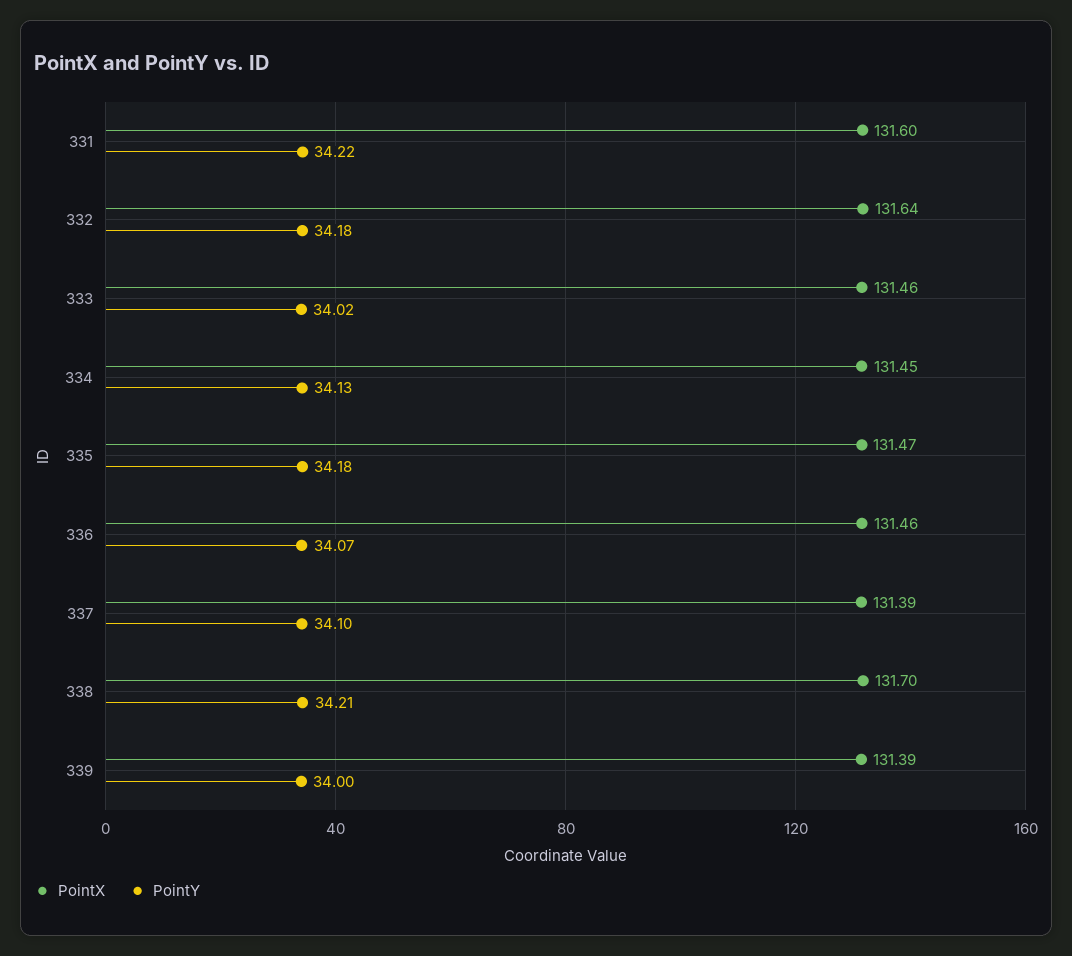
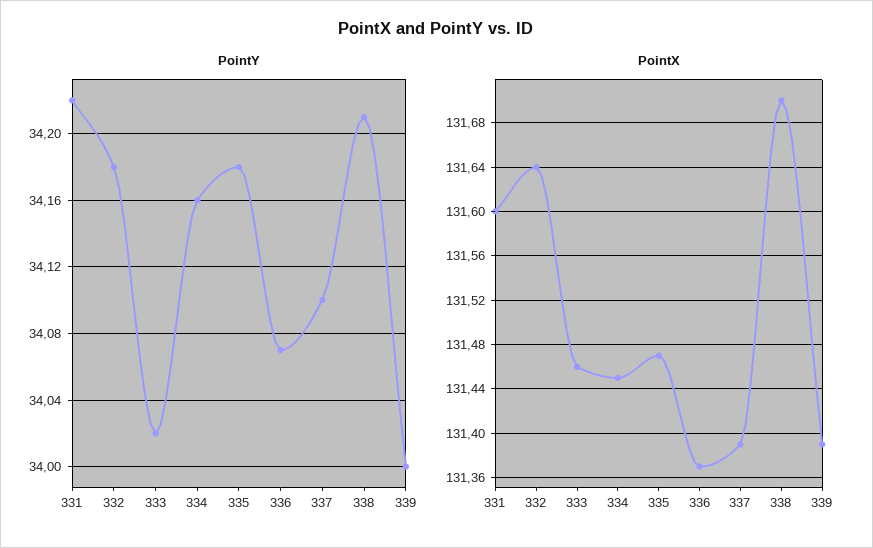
  {
    "PointX": {
      "331": 131.6,
      "332": 131.64,
      "333": 131.46,
      "334": 131.45,
      "335": 131.47,
-     "336": 131.46,
+     "336": 131.37,
      "337": 131.39,
      "338": 131.7,
      "339": 131.39
    },
    "PointY": {
      "331": 34.22,
      "332": 34.18,
      "333": 34.02,
-     "334": 34.13,
+     "334": 34.16,
      "335": 34.18,
      "336": 34.07,
      "337": 34.1,
      "338": 34.21,
      "339": 34
    }
  }

